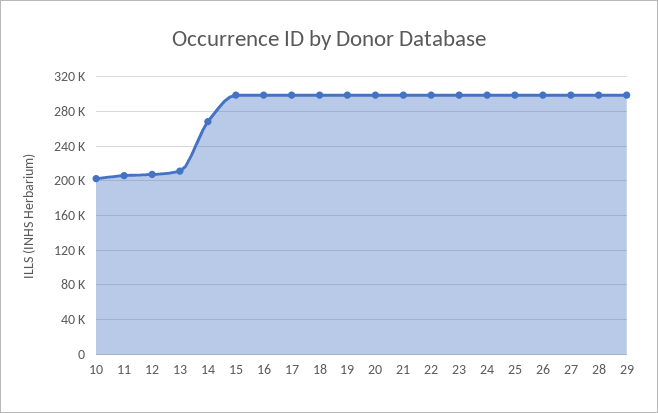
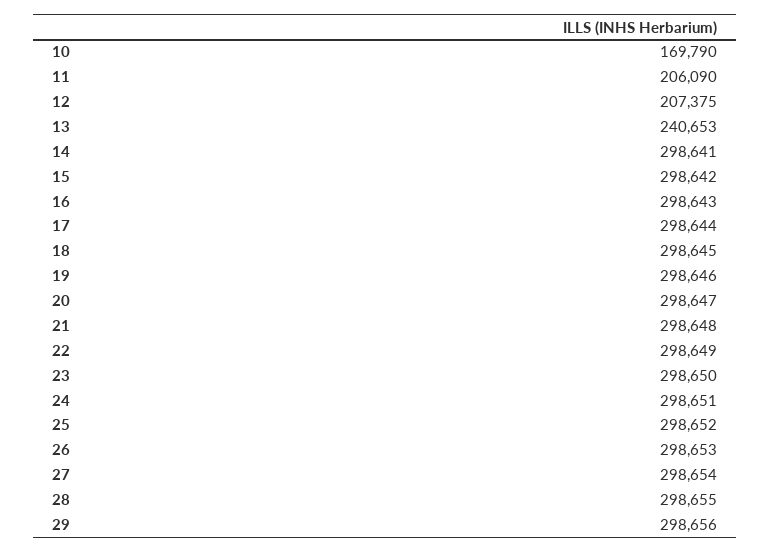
  {
-   "10": 200000,
+   "10": 169790,
    "11": 206090,
    "12": 207375,
-   "13": 210000,
+   "13": 240653,
-   "14": 270000,
+   "14": 298641,
    "15": 298642,
    "16": 298643,
    "17": 298644,
    "18": 298645,
    "19": 298646,
    "20": 298647,
    "21": 298648,
    "22": 298649,
    "23": 298650,
    "24": 298651,
    "25": 298652,
    "26": 298653,
    "27": 298654,
    "28": 298655,
    "29": 298656
  }

